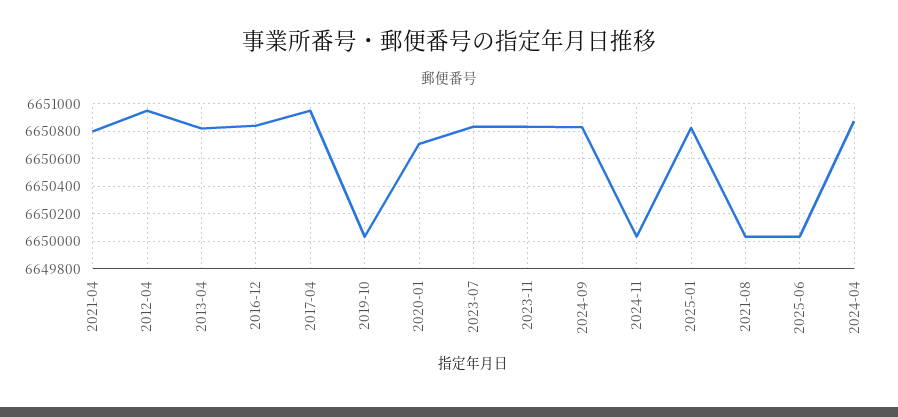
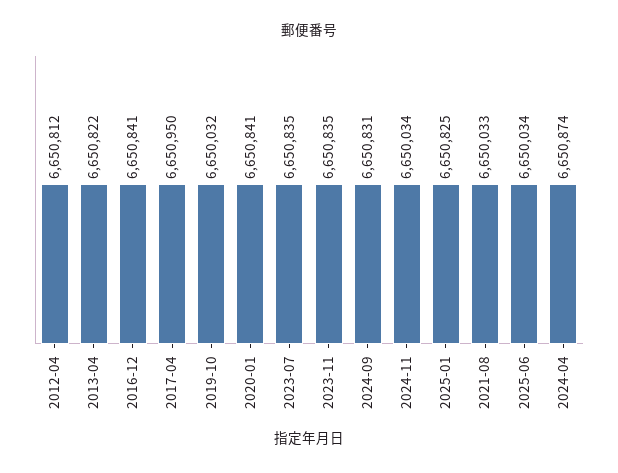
  {
-   "2021-04": 6650800,
-   "2012-04": 6650950,
+   "2012-04": 6650812,
    "2013-04": 6650822,
    "2016-12": 6650841,
    "2017-04": 6650950,
    "2019-10": 6650032,
-   "2020-01": 6650700,
+   "2020-01": 6650841,
    "2023-07": 6650835,
    "2023-11": 6650835,
    "2024-09": 6650831,
    "2024-11": 6650034,
    "2025-01": 6650825,
    "2021-08": 6650033,
    "2025-06": 6650034,
    "2024-04": 6650874
  }

